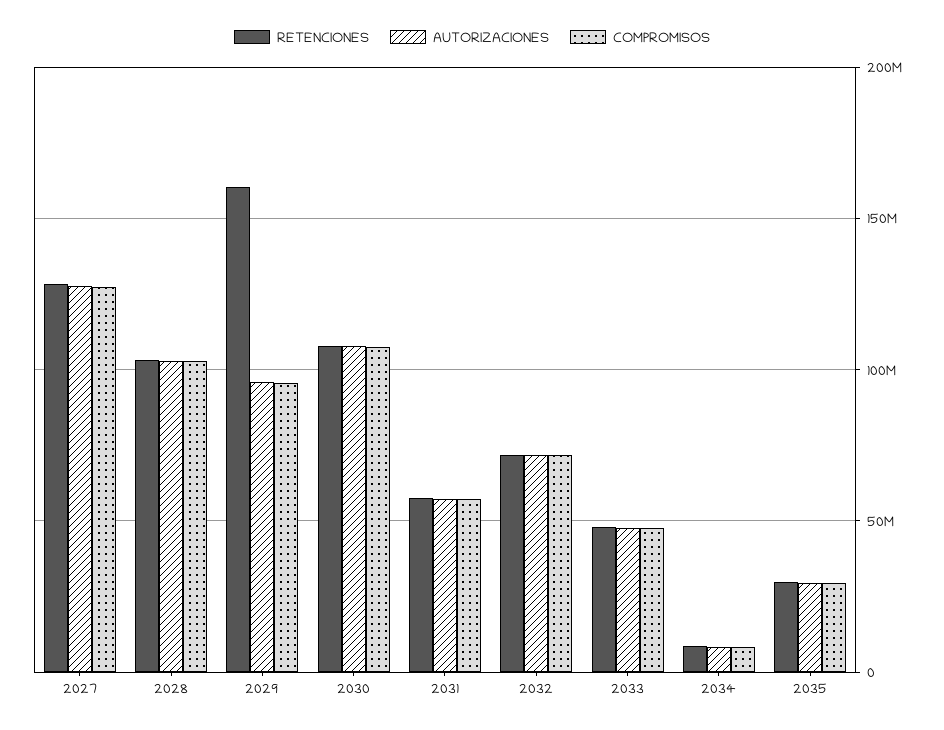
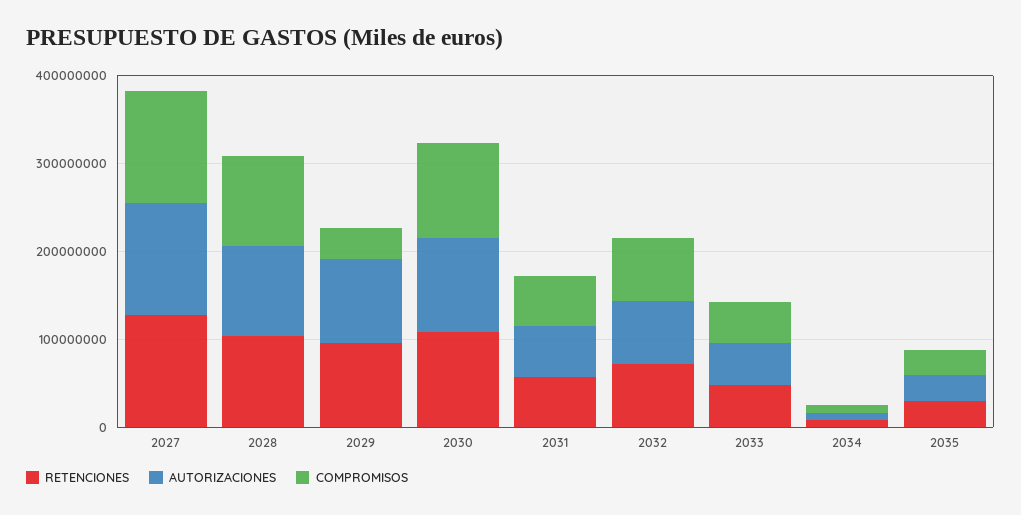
  {
    "RETENCIONES": {
      "2027": 130000000,
      "2028": 105000000,
-     "2029": 160000000,
+     "2029": 100000000,
      "2030": 110000000,
      "2031": 60000000,
      "2032": 70000000,
      "2033": 50000000,
      "2034": 10000000,
      "2035": 30000000
    },
    "AUTORIZACIONES": {
      "2027": 130000000,
      "2028": 105000000,
      "2029": 95000000,
      "2030": 110000000,
      "2031": 55000000,
      "2032": 70000000,
      "2033": 50000000,
      "2034": 10000000,
      "2035": 30000000
    },
    "COMPROMISOS": {
      "2027": 125000000,
      "2028": 105000000,
-     "2029": 95000000,
+     "2029": 40000000,
      "2030": 110000000,
      "2031": 55000000,
      "2032": 70000000,
      "2033": 50000000,
      "2034": 10000000,
      "2035": 30000000
    }
  }

